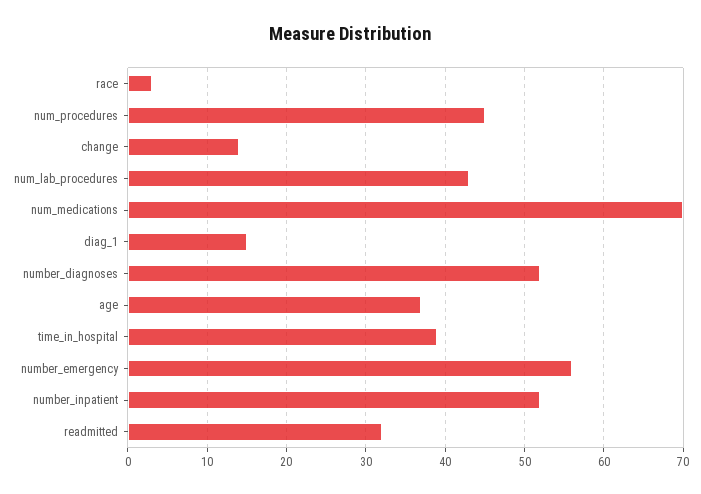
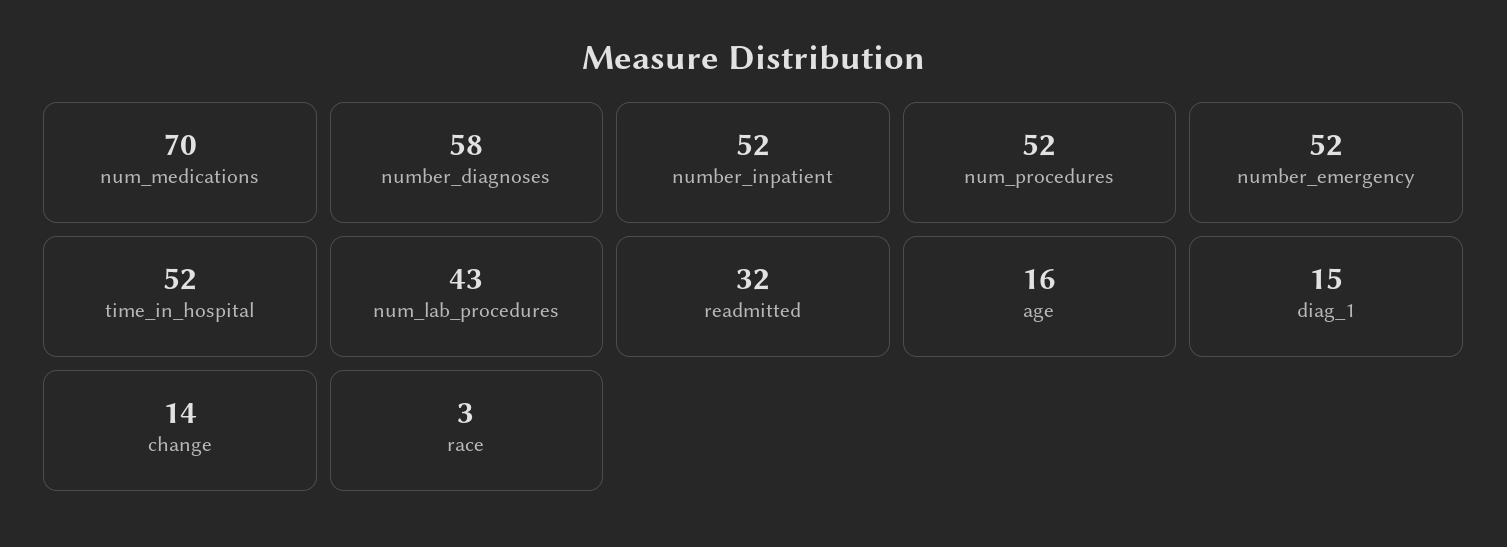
  {
    "race": 3,
-   "num_procedures": 45,
+   "num_procedures": 52,
    "change": 14,
    "num_lab_procedures": 43,
    "num_medications": 70,
    "diag_1": 15,
-   "number_diagnoses": 52,
+   "number_diagnoses": 58,
-   "age": 37,
+   "age": 16,
-   "time_in_hospital": 39,
+   "time_in_hospital": 52,
-   "number_emergency": 56,
+   "number_emergency": 52,
    "number_inpatient": 52,
    "readmitted": 32
  }

